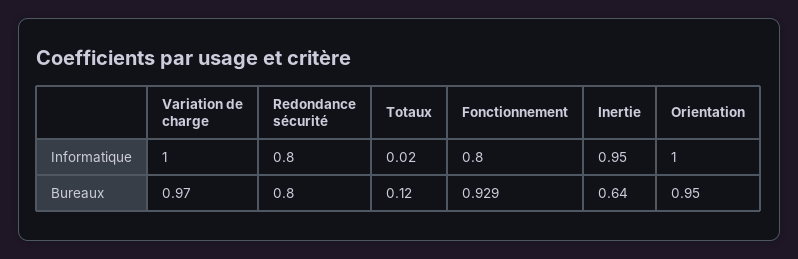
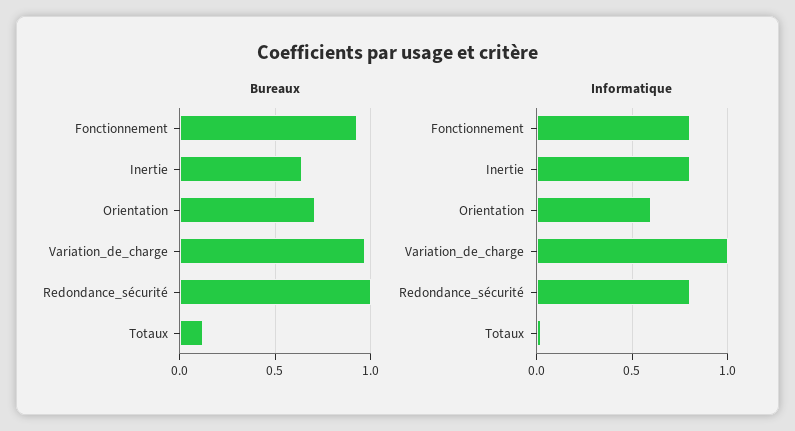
  {
    "Informatique": {
      "Variation de charge": 1,
      "Redondance sécurité": 0.8,
      "Totaux": 0.02,
      "Fonctionnement": 0.8,
-     "Inertie": 0.95,
+     "Inertie": 0.8,
-     "Orientation": 1
+     "Orientation": 0.6
    },
    "Bureaux": {
      "Variation de charge": 0.97,
-     "Redondance sécurité": 0.8,
+     "Redondance sécurité": 1,
      "Totaux": 0.12,
      "Fonctionnement": 0.929,
      "Inertie": 0.64,
-     "Orientation": 0.95
+     "Orientation": 0.7
    }
  }

